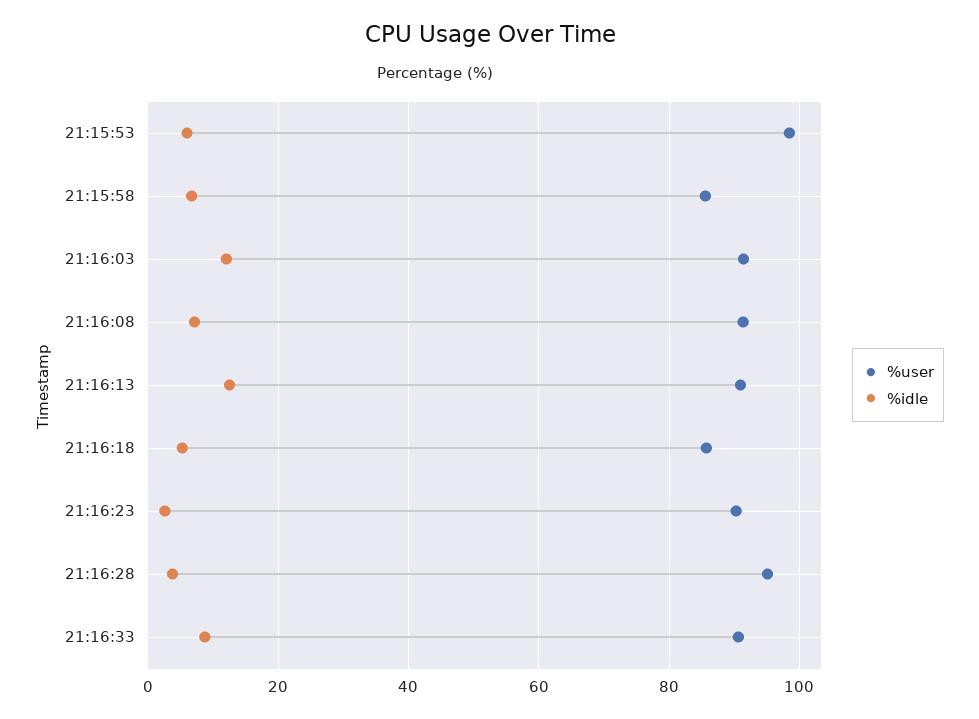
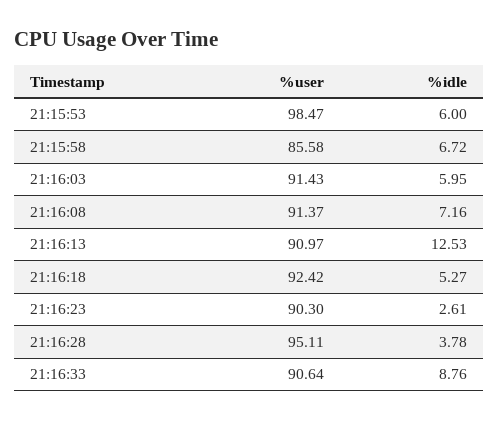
  {
    "%user": {
      "21:15:53": 98.47,
      "21:15:58": 85.58,
      "21:16:03": 91.43,
      "21:16:08": 91.37,
      "21:16:13": 90.97,
-     "21:16:18": 86,
+     "21:16:18": 92.42,
      "21:16:23": 90.3,
      "21:16:28": 95.11,
      "21:16:33": 90.64
    },
    "%idle": {
      "21:15:53": 6,
      "21:15:58": 6.72,
-     "21:16:03": 12,
+     "21:16:03": 5.95,
      "21:16:08": 7.16,
      "21:16:13": 12.53,
      "21:16:18": 5.27,
      "21:16:23": 2.61,
      "21:16:28": 3.78,
      "21:16:33": 8.76
    }
  }

